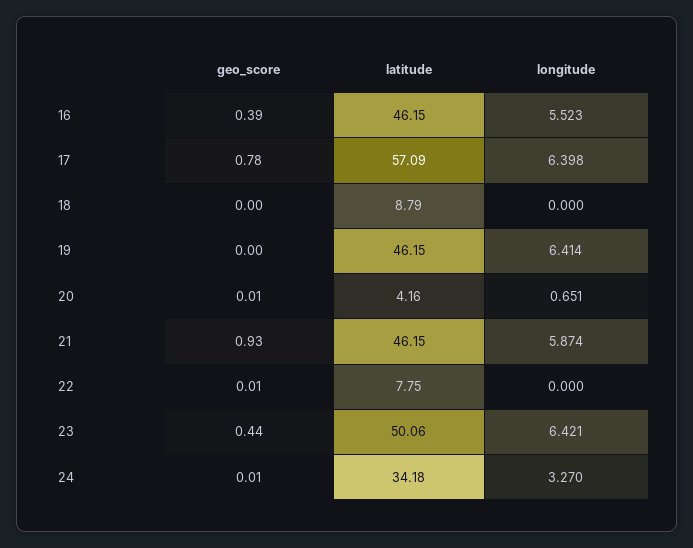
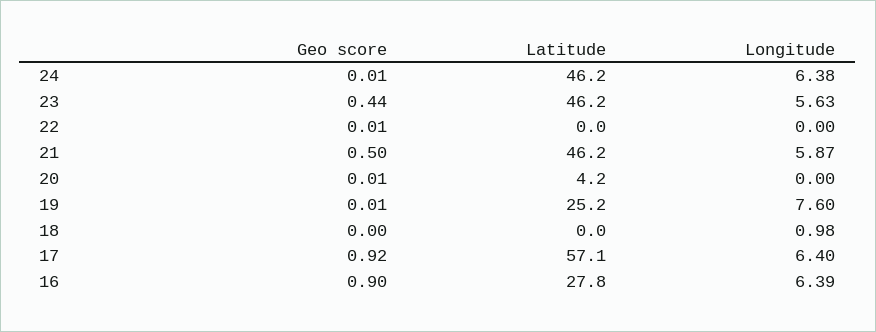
  {
    "geo_score": {
-     "16": 0.39,
+     "16": 0.9,
-     "17": 0.78,
+     "17": 0.92,
      "18": 0,
-     "19": 0,
+     "19": 0.01,
      "20": 0.01,
-     "21": 0.93,
+     "21": 0.5,
      "22": 0.01,
      "23": 0.44,
      "24": 0.01
    },
    "latitude": {
-     "16": 46.15,
+     "16": 27.8,
      "17": 57.09,
-     "18": 8.79,
+     "18": 0,
-     "19": 46.15,
+     "19": 25.2,
      "20": 4.16,
      "21": 46.15,
-     "22": 7.75,
+     "22": 0,
-     "23": 50.06,
+     "23": 46.2,
-     "24": 34.18
+     "24": 46.2
    },
    "longitude": {
-     "16": 5.523,
+     "16": 6.39,
      "17": 6.398,
-     "18": 0,
+     "18": 0.98,
-     "19": 6.414,
+     "19": 7.6,
-     "20": 0.651,
+     "20": 0,
      "21": 5.874,
      "22": 0,
-     "23": 6.421,
+     "23": 5.63,
-     "24": 3.27
+     "24": 6.38
    }
  }

